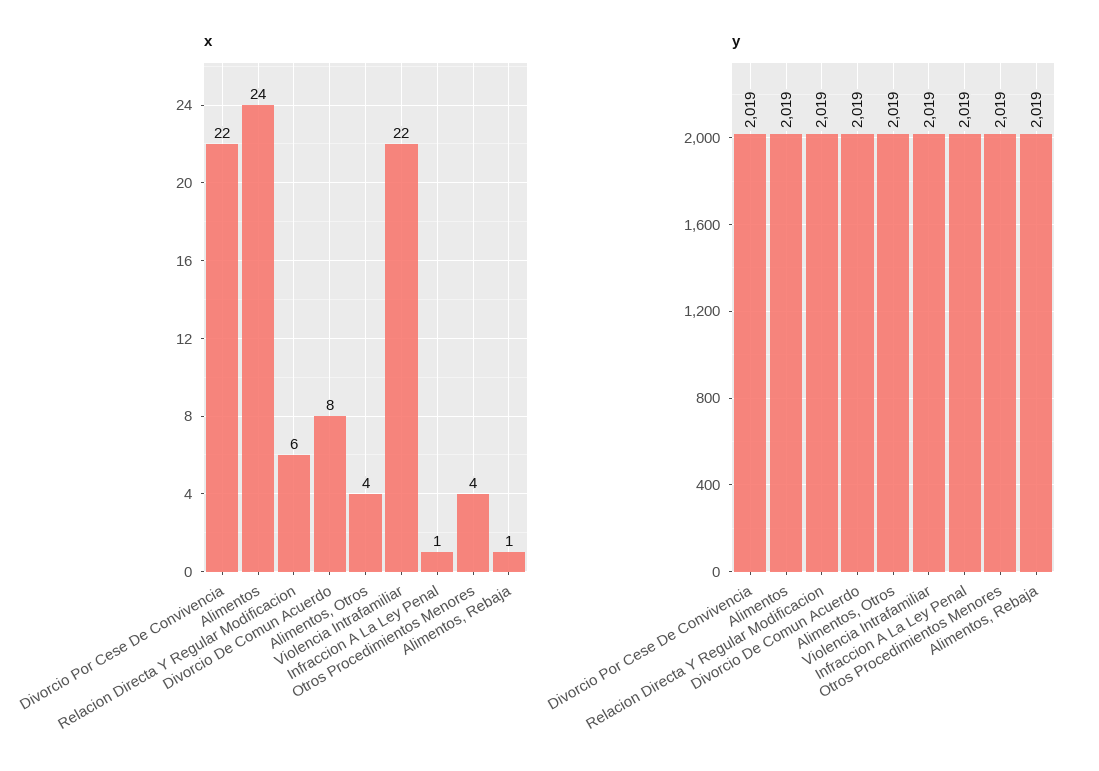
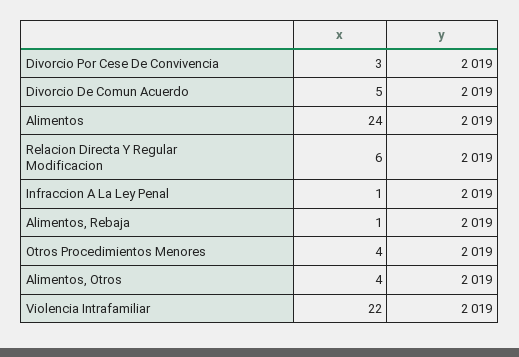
  {
    "x": {
-     "Divorcio Por Cese De Convivencia": 22,
+     "Divorcio Por Cese De Convivencia": 3,
      "Alimentos": 24,
      "Relacion Directa Y Regular Modificacion": 6,
-     "Divorcio De Comun Acuerdo": 8,
+     "Divorcio De Comun Acuerdo": 5,
      "Alimentos, Otros": 4,
      "Violencia Intrafamiliar": 22,
      "Infraccion A La Ley Penal": 1,
      "Otros Procedimientos Menores": 4,
      "Alimentos, Rebaja": 1
    },
    "y": {
      "Divorcio Por Cese De Convivencia": 2019,
      "Alimentos": 2019,
      "Relacion Directa Y Regular Modificacion": 2019,
      "Divorcio De Comun Acuerdo": 2019,
      "Alimentos, Otros": 2019,
      "Violencia Intrafamiliar": 2019,
      "Infraccion A La Ley Penal": 2019,
      "Otros Procedimientos Menores": 2019,
      "Alimentos, Rebaja": 2019
    }
  }

